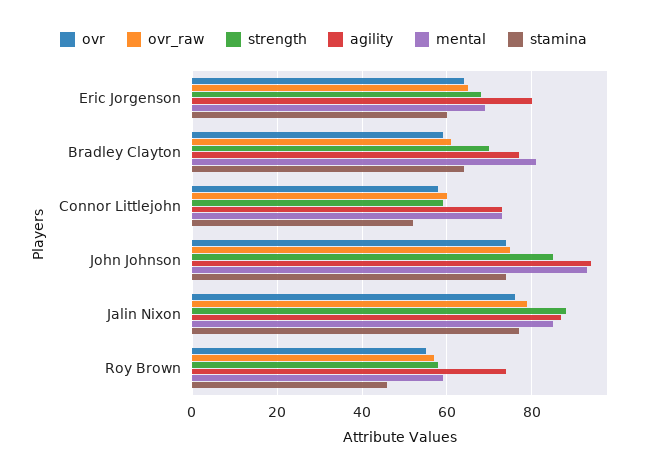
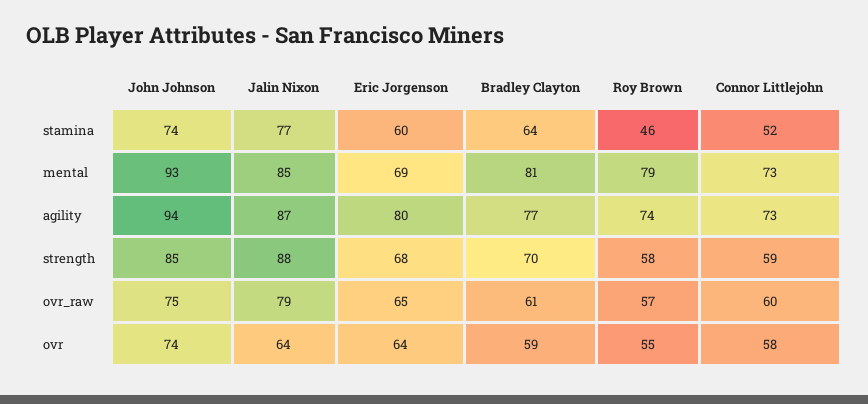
  {
    "ovr": {
      "Eric Jorgenson": 64,
      "Bradley Clayton": 59,
      "Connor Littlejohn": 58,
      "John Johnson": 74,
-     "Jalin Nixon": 75,
+     "Jalin Nixon": 64,
      "Roy Brown": 55
    },
    "ovr_raw": {
      "Eric Jorgenson": 65,
      "Bradley Clayton": 61,
      "Connor Littlejohn": 60,
      "John Johnson": 75,
      "Jalin Nixon": 79,
      "Roy Brown": 57
    },
    "strength": {
      "Eric Jorgenson": 68,
      "Bradley Clayton": 70,
      "Connor Littlejohn": 59,
      "John Johnson": 85,
      "Jalin Nixon": 88,
      "Roy Brown": 58
    },
    "agility": {
      "Eric Jorgenson": 80,
      "Bradley Clayton": 77,
      "Connor Littlejohn": 73,
      "John Johnson": 94,
      "Jalin Nixon": 87,
      "Roy Brown": 74
    },
    "mental": {
      "Eric Jorgenson": 69,
      "Bradley Clayton": 81,
      "Connor Littlejohn": 73,
      "John Johnson": 93,
      "Jalin Nixon": 85,
-     "Roy Brown": 60
+     "Roy Brown": 79
    },
    "stamina": {
      "Eric Jorgenson": 60,
      "Bradley Clayton": 64,
      "Connor Littlejohn": 52,
      "John Johnson": 74,
      "Jalin Nixon": 77,
      "Roy Brown": 46
    }
  }

